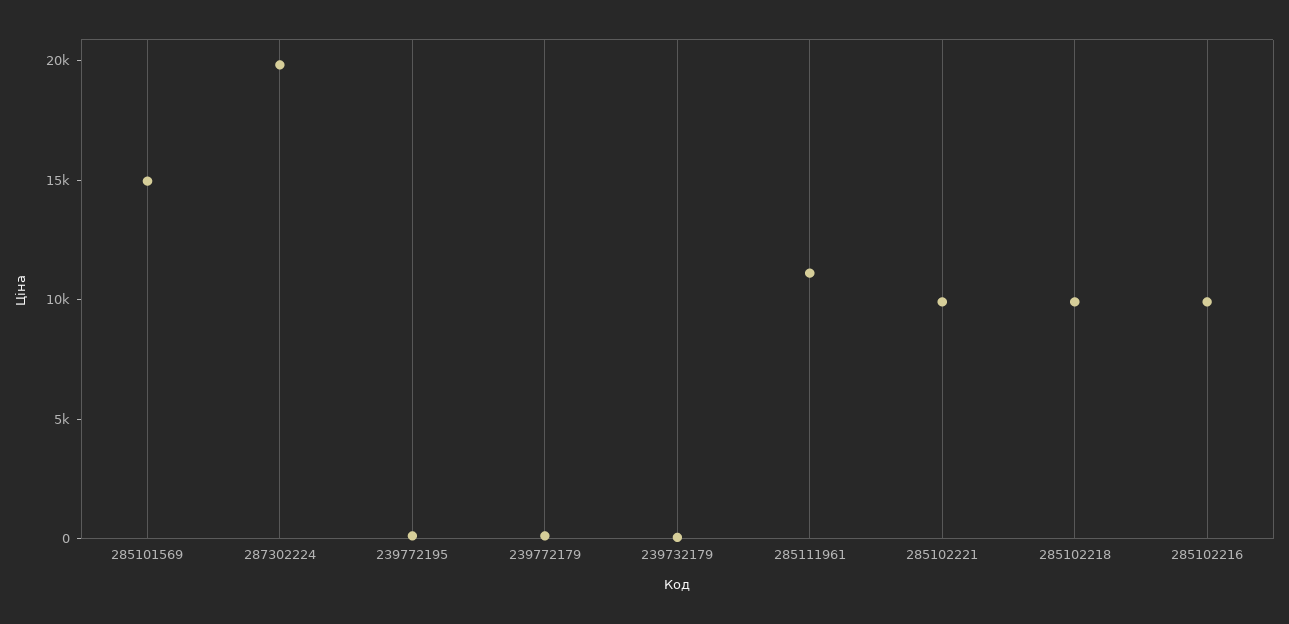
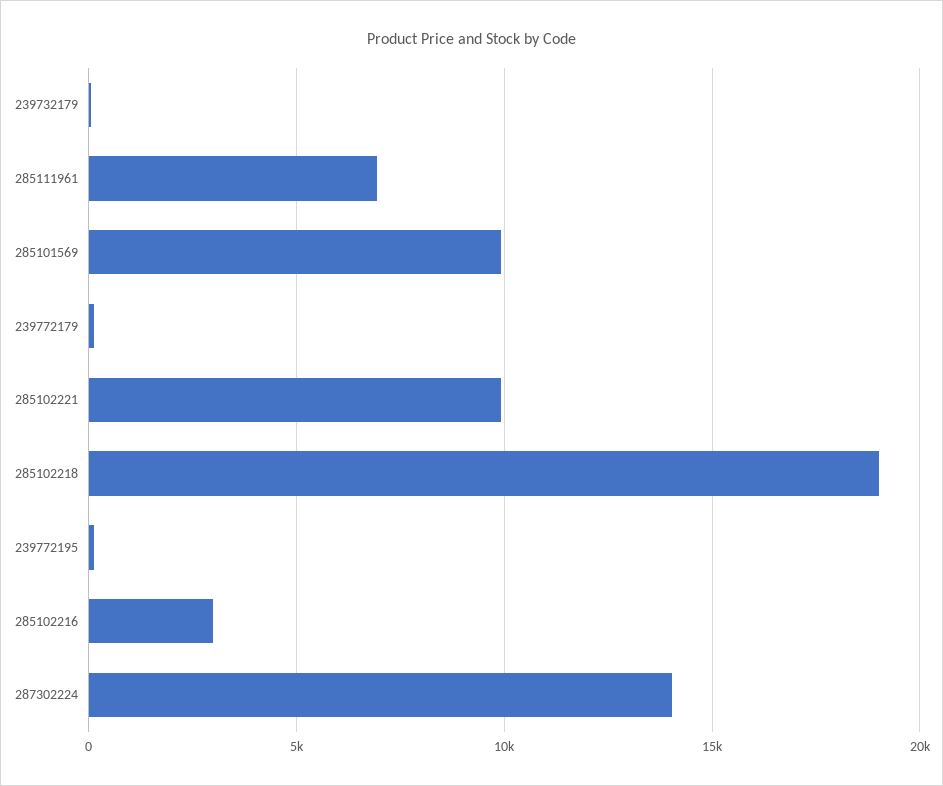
  {
-   "285101569": 15000,
+   "285101569": 10000,
-   "287302224": 20000,
+   "287302224": 14000,
    "239772195": 0,
    "239772179": 0,
    "239732179": 0,
-   "285111961": 11000,
+   "285111961": 7000,
    "285102221": 10000,
-   "285102218": 10000,
+   "285102218": 19000,
-   "285102216": 10000
+   "285102216": 3000
  }

